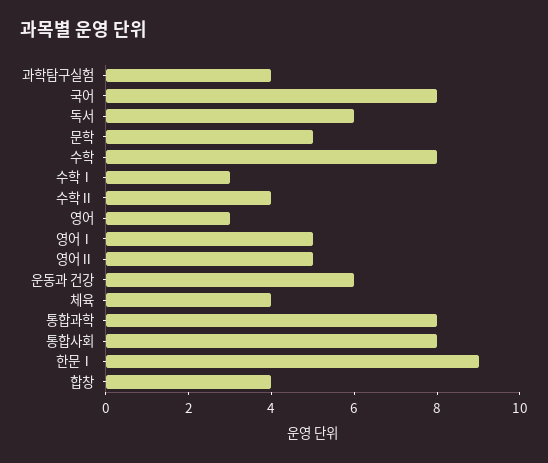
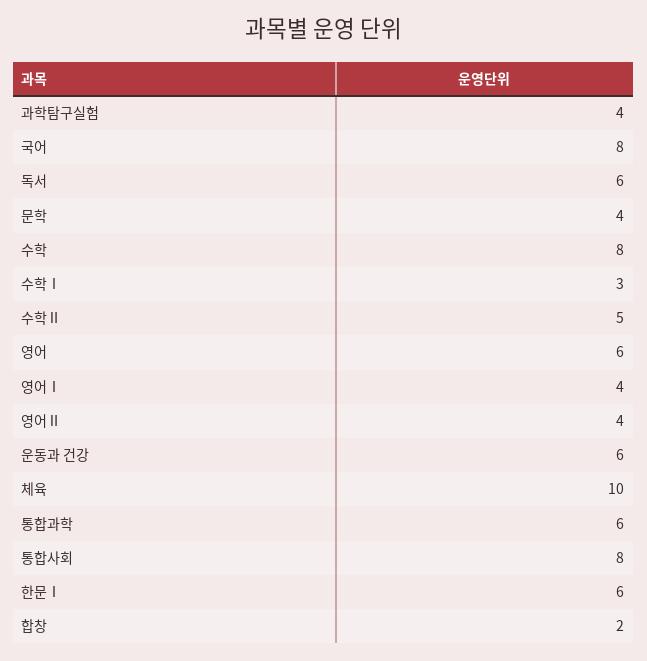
  {
    "과학탐구실험": 4,
    "국어": 8,
    "독서": 6,
-   "문학": 5,
+   "문학": 4,
    "수학": 8,
    "수학Ⅰ": 3,
-   "수학Ⅱ": 4,
+   "수학Ⅱ": 5,
-   "영어": 3,
+   "영어": 6,
-   "영어Ⅰ": 5,
+   "영어Ⅰ": 4,
-   "영어Ⅱ": 5,
+   "영어Ⅱ": 4,
    "운동과 건강": 6,
-   "체육": 4,
+   "체육": 10,
-   "통합과학": 8,
+   "통합과학": 6,
    "통합사회": 8,
-   "한문Ⅰ": 9,
+   "한문Ⅰ": 6,
-   "합창": 4
+   "합창": 2
  }

